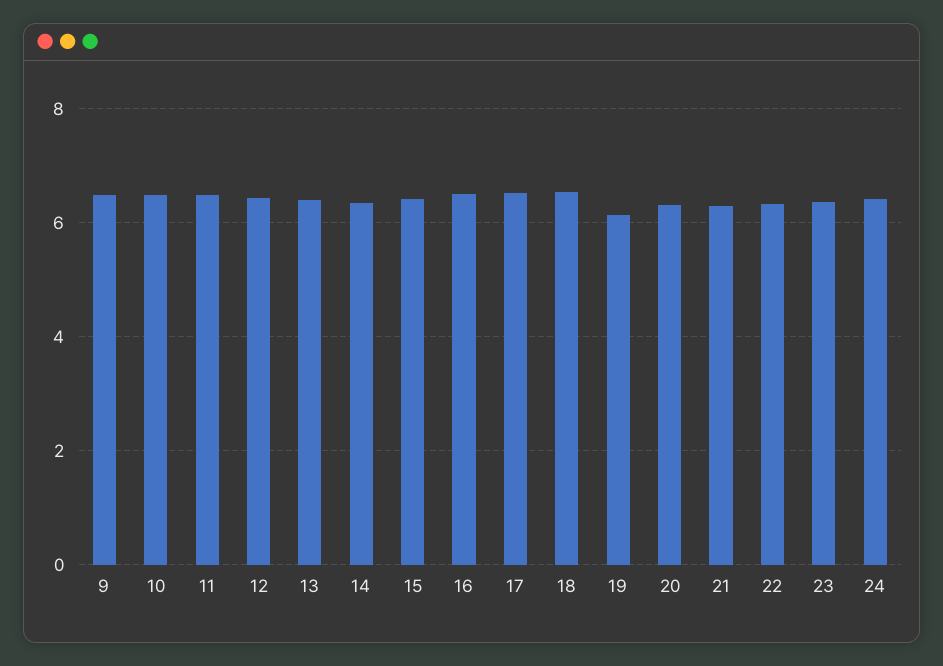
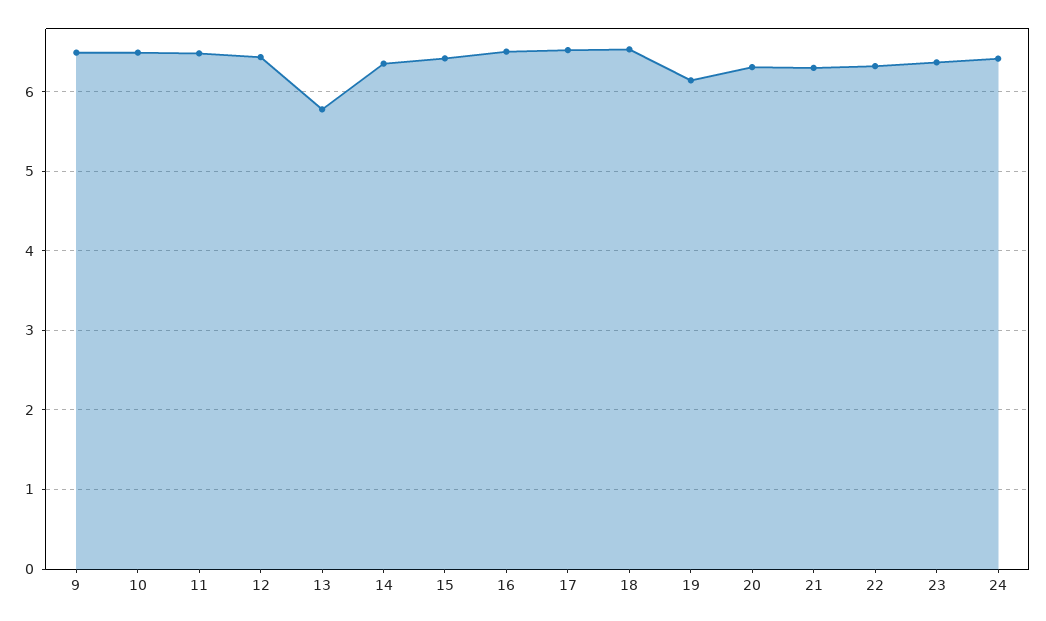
  {
    "9": 6.5,
    "10": 6.5,
    "11": 6.5,
    "12": 6.4,
-   "13": 6.4,
+   "13": 5.8,
    "14": 6.4,
    "15": 6.4,
    "16": 6.5,
    "17": 6.5,
    "18": 6.5,
    "19": 6.1,
    "20": 6.3,
    "21": 6.3,
    "22": 6.3,
    "23": 6.4,
    "24": 6.4
  }

